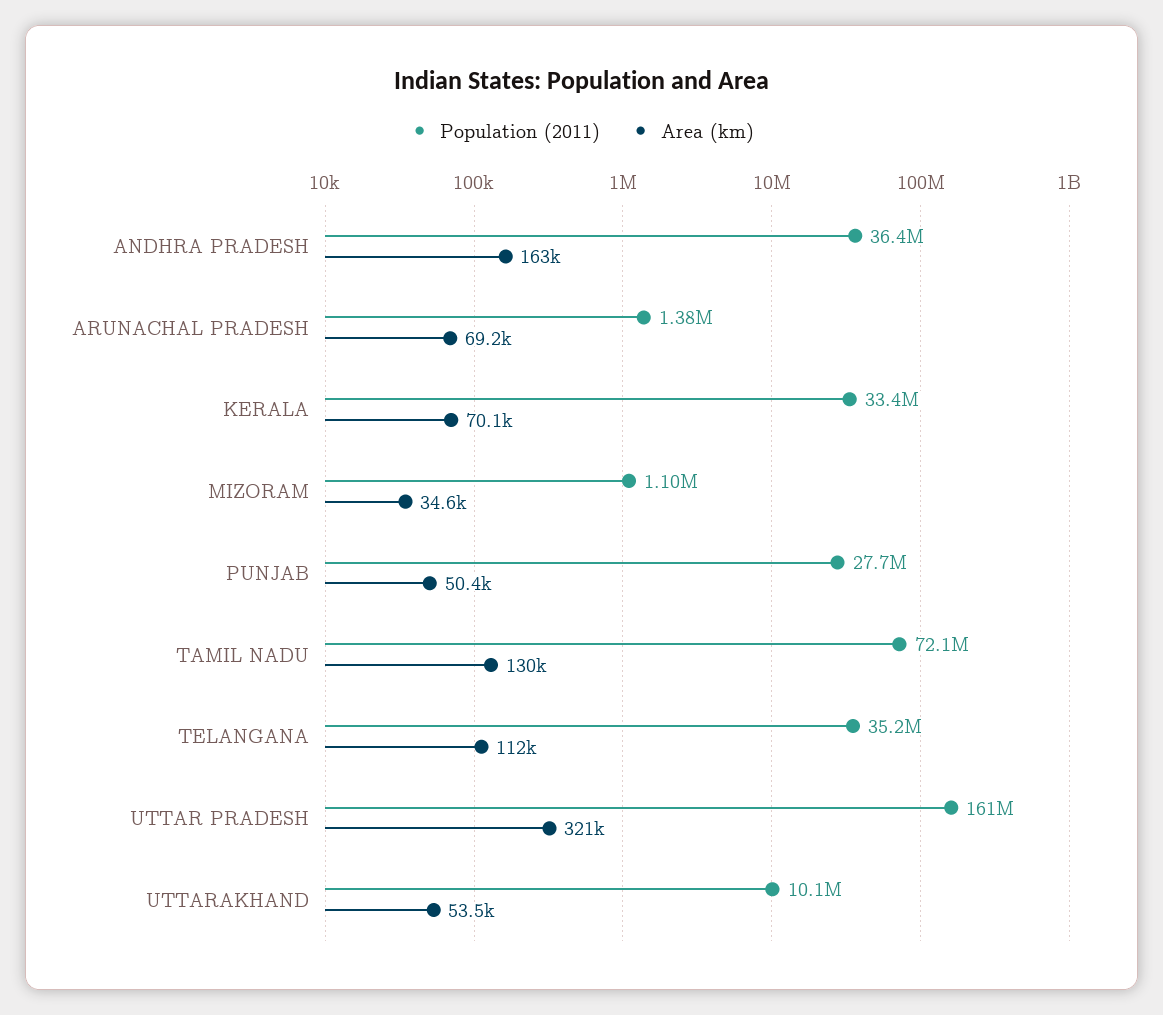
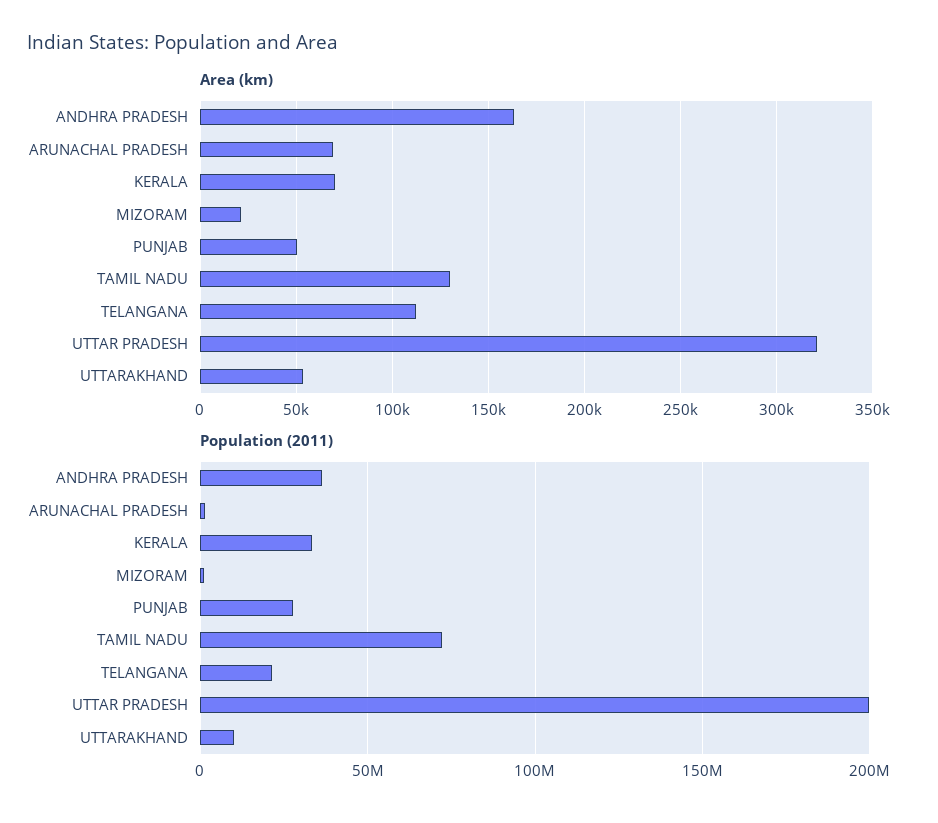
  {
    "Population (2011)": {
      "ANDHRA PRADESH": 36400000,
      "ARUNACHAL PRADESH": 1380000,
      "KERALA": 33400000,
      "MIZORAM": 1100000,
      "PUNJAB": 27700000,
      "TAMIL NADU": 72100000,
-     "TELANGANA": 35200000,
+     "TELANGANA": 20000000,
-     "UTTAR PRADESH": 161000000,
+     "UTTAR PRADESH": 200000000,
      "UTTARAKHAND": 10100000
    },
    "Area (km)": {
      "ANDHRA PRADESH": 163000,
      "ARUNACHAL PRADESH": 69200,
      "KERALA": 70100,
-     "MIZORAM": 34600,
+     "MIZORAM": 20000,
      "PUNJAB": 50400,
      "TAMIL NADU": 130000,
      "TELANGANA": 112000,
      "UTTAR PRADESH": 321000,
      "UTTARAKHAND": 53500
    }
  }

